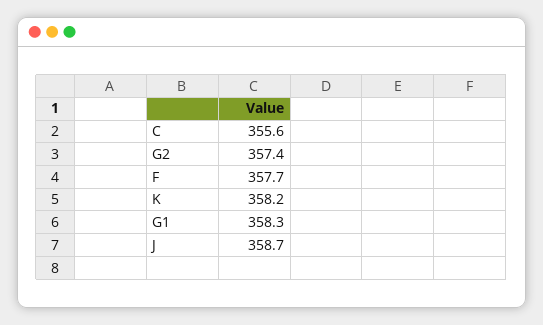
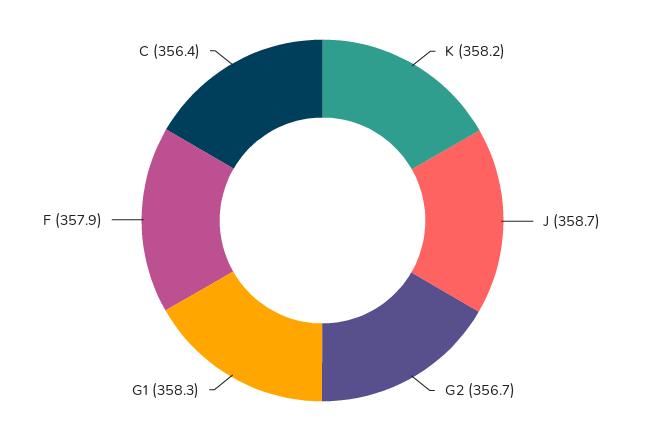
  {
-   "C": 355.6,
+   "C": 356.4,
-   "G2": 357.4,
+   "G2": 356.7,
-   "F": 357.7,
+   "F": 357.9,
    "K": 358.2,
    "G1": 358.3,
    "J": 358.7
  }

